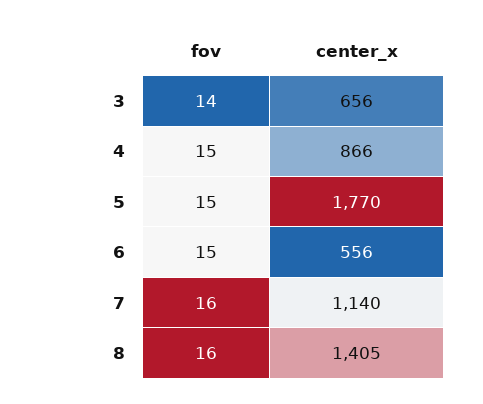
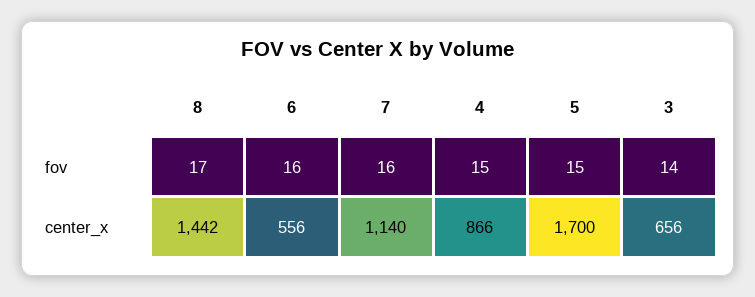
  {
    "fov": {
      "3": 14,
      "4": 15,
      "5": 15,
-     "6": 15,
+     "6": 16,
      "7": 16,
-     "8": 16
+     "8": 17
    },
    "center_x": {
      "3": 656,
      "4": 866,
-     "5": 1770,
+     "5": 1700,
      "6": 556,
      "7": 1140,
-     "8": 1405
+     "8": 1442
    }
  }

